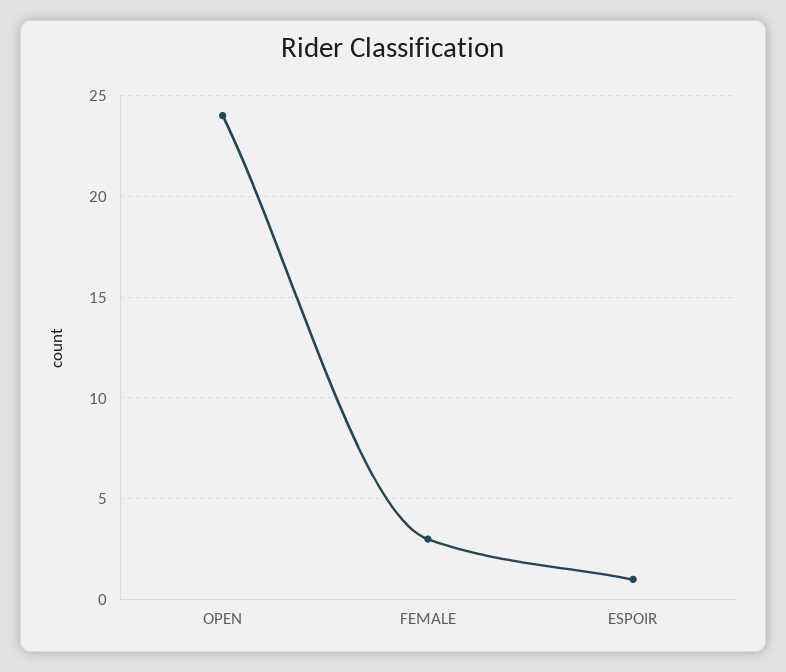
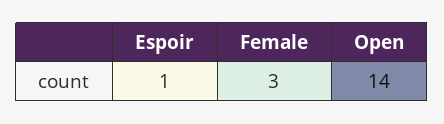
  {
-   "OPEN": 24,
+   "OPEN": 14,
    "FEMALE": 3,
    "ESPOIR": 1
  }

